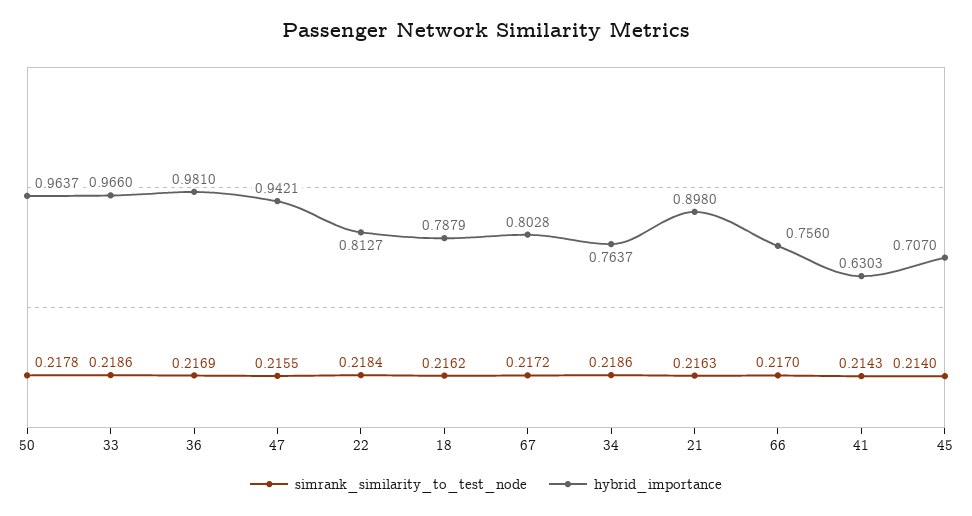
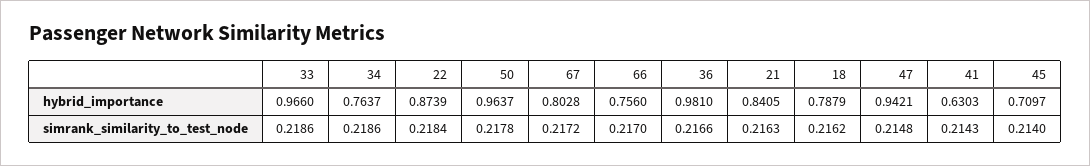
  {
    "simrank_similarity_to_test_node": {
      "50": 0.2178,
      "33": 0.2186,
-     "36": 0.2169,
+     "36": 0.2166,
-     "47": 0.2155,
+     "47": 0.2148,
      "22": 0.2184,
      "18": 0.2162,
      "67": 0.2172,
      "34": 0.2186,
      "21": 0.2163,
      "66": 0.217,
      "41": 0.2143,
      "45": 0.214
    },
    "hybrid_importance": {
      "50": 0.9637,
      "33": 0.966,
      "36": 0.981,
      "47": 0.9421,
-     "22": 0.8127,
+     "22": 0.8739,
      "18": 0.7879,
      "67": 0.8028,
      "34": 0.7637,
-     "21": 0.898,
+     "21": 0.8405,
      "66": 0.756,
      "41": 0.6303,
-     "45": 0.707
+     "45": 0.7097
    }
  }

